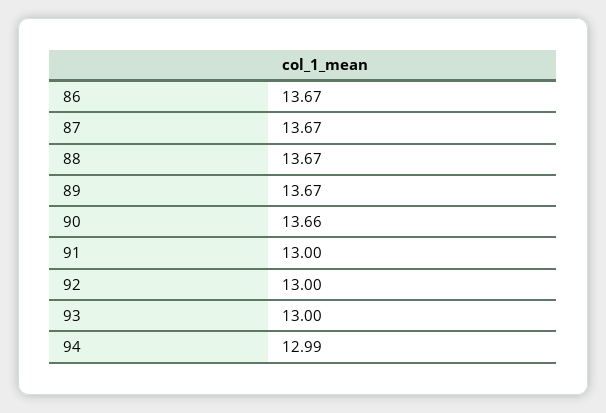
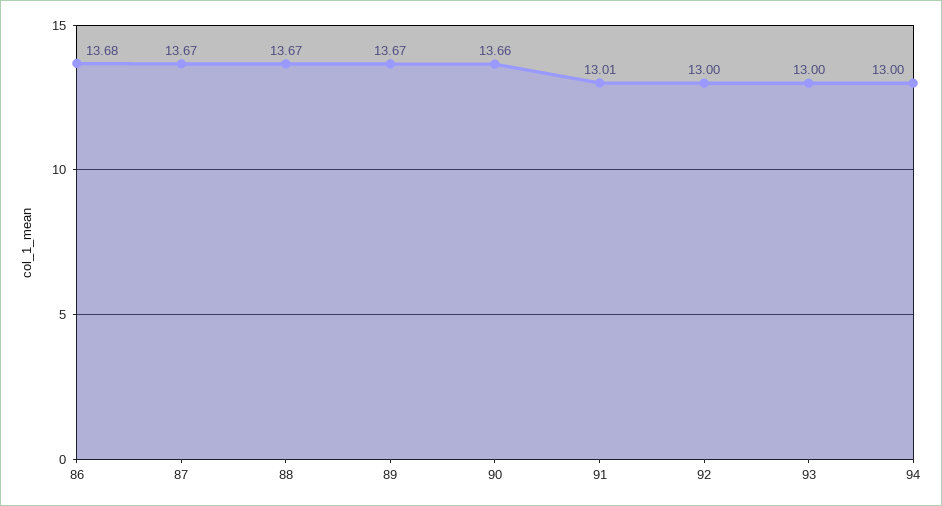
  {
-   "86": 13.67,
+   "86": 13.68,
    "87": 13.67,
    "88": 13.67,
    "89": 13.67,
    "90": 13.66,
-   "91": 13,
+   "91": 13.01,
    "92": 13,
    "93": 13,
-   "94": 12.99
+   "94": 13
  }

